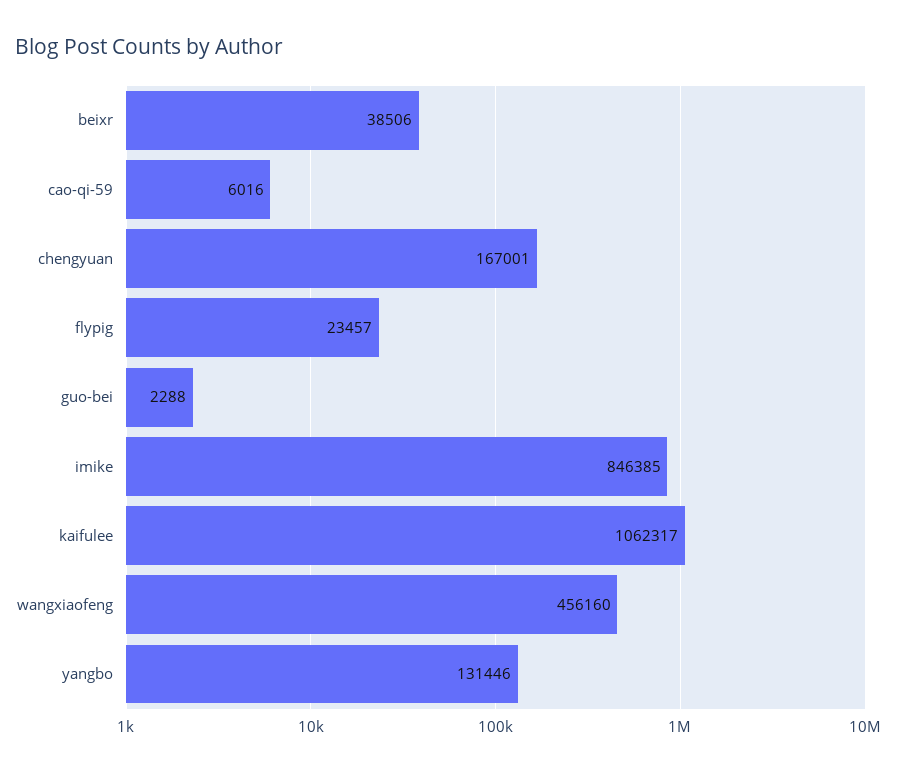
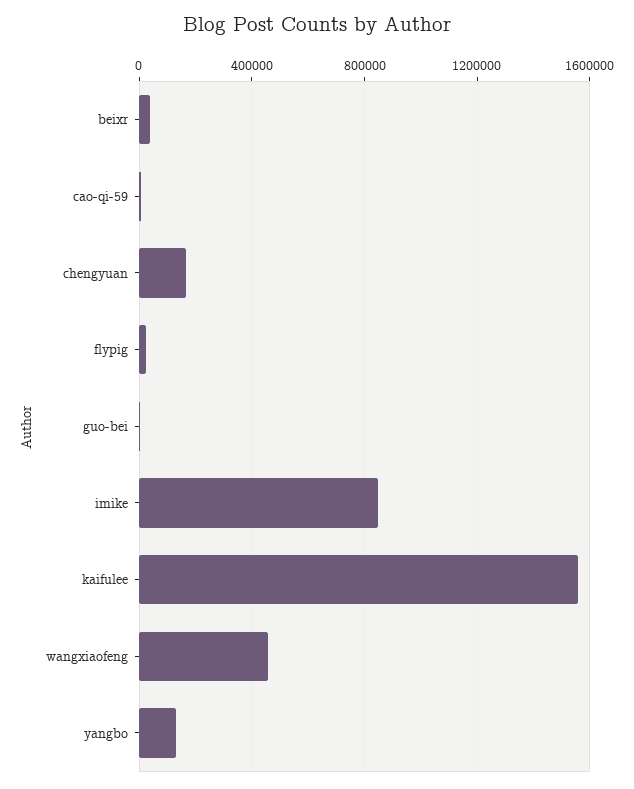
  {
    "beixr": 38506,
    "cao-qi-59": 6016,
    "chengyuan": 167001,
    "flypig": 23457,
    "guo-bei": 2288,
    "imike": 846385,
-   "kaifulee": 1062317,
+   "kaifulee": 1550000,
    "wangxiaofeng": 456160,
    "yangbo": 131446
  }

